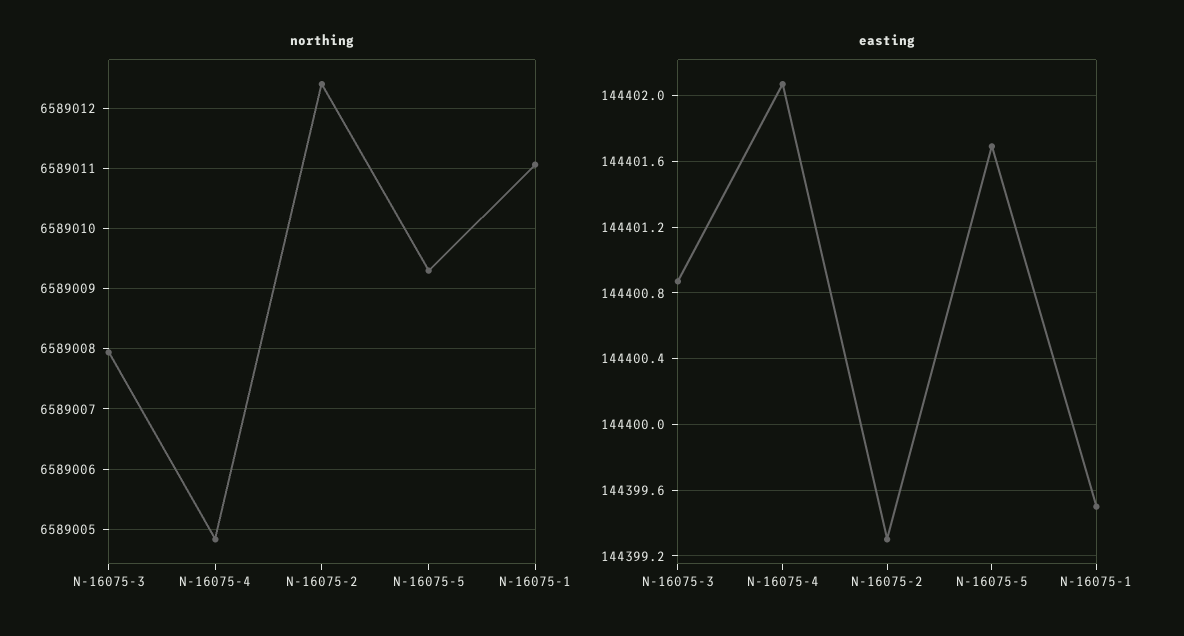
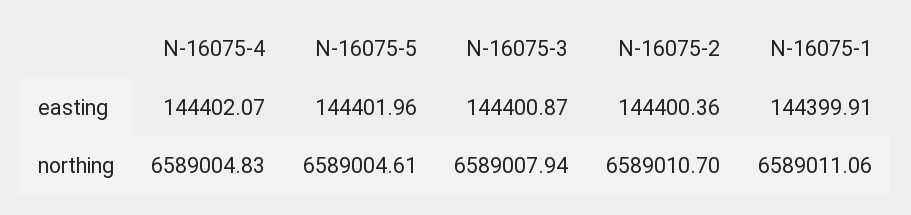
  {
    "northing": {
      "N-16075-3": 6589007.94,
      "N-16075-4": 6589004.83,
-     "N-16075-2": 6589012.4,
+     "N-16075-2": 6589010.7,
-     "N-16075-5": 6589009.3,
+     "N-16075-5": 6589004.61,
      "N-16075-1": 6589011.06
    },
    "easting": {
      "N-16075-3": 144400.87,
      "N-16075-4": 144402.07,
-     "N-16075-2": 144399.3,
+     "N-16075-2": 144400.36,
-     "N-16075-5": 144401.7,
+     "N-16075-5": 144401.96,
-     "N-16075-1": 144399.5
+     "N-16075-1": 144399.91
    }
  }

